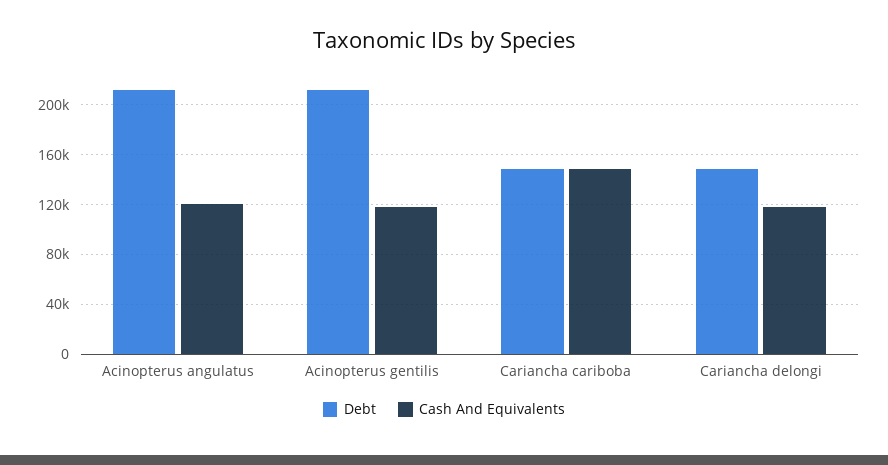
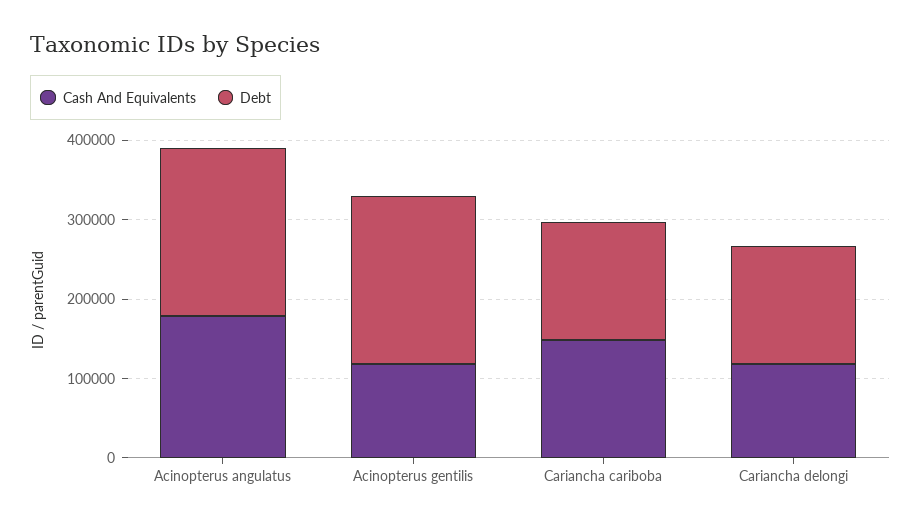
  {
    "Debt": {
      "Acinopterus angulatus": 210000,
      "Acinopterus gentilis": 210000,
      "Cariancha cariboba": 150000,
      "Cariancha delongi": 150000
    },
    "Cash And Equivalents": {
-     "Acinopterus angulatus": 120000,
+     "Acinopterus angulatus": 180000,
      "Acinopterus gentilis": 120000,
      "Cariancha cariboba": 150000,
      "Cariancha delongi": 120000
    }
  }

